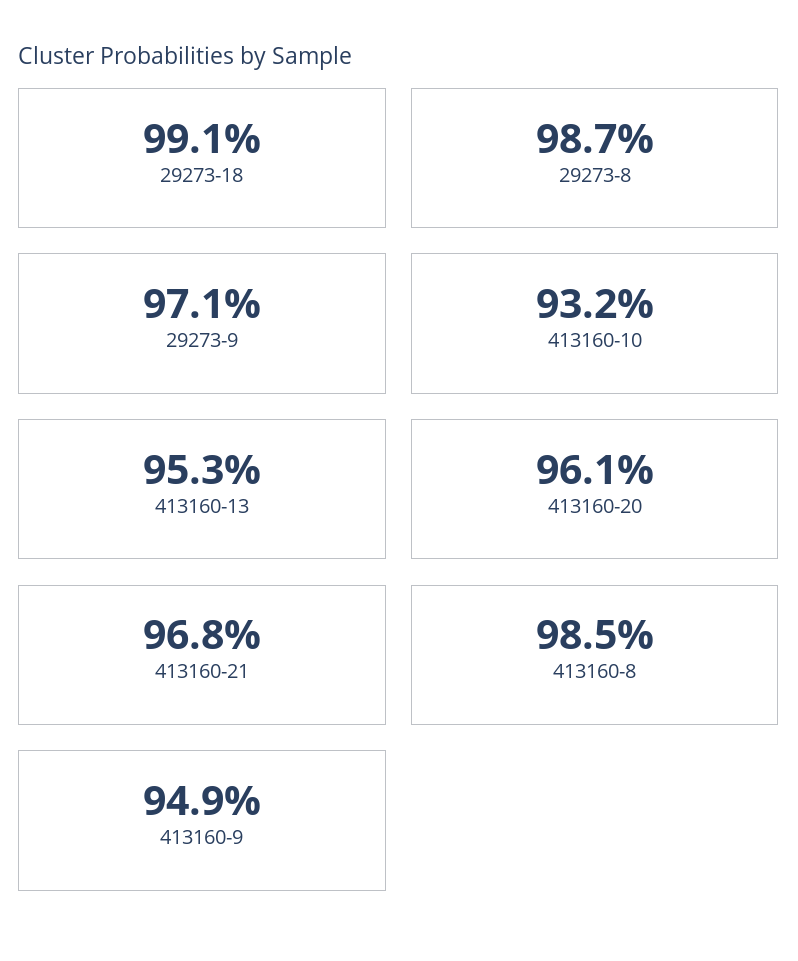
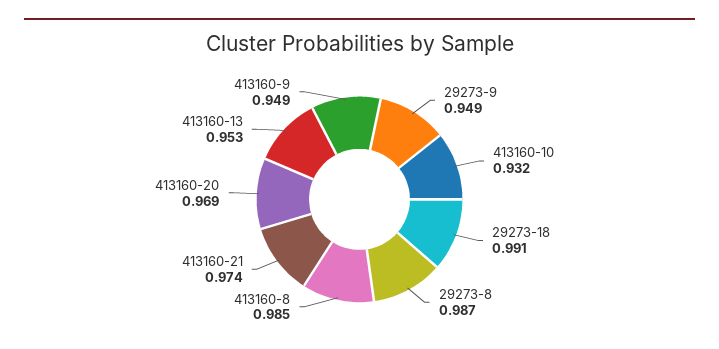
  {
    "29273-18": 0.991,
    "29273-8": 0.987,
-   "29273-9": 0.971,
+   "29273-9": 0.949,
    "413160-10": 0.932,
    "413160-13": 0.953,
-   "413160-20": 0.961,
+   "413160-20": 0.969,
-   "413160-21": 0.968,
+   "413160-21": 0.974,
    "413160-8": 0.985,
    "413160-9": 0.949
  }

